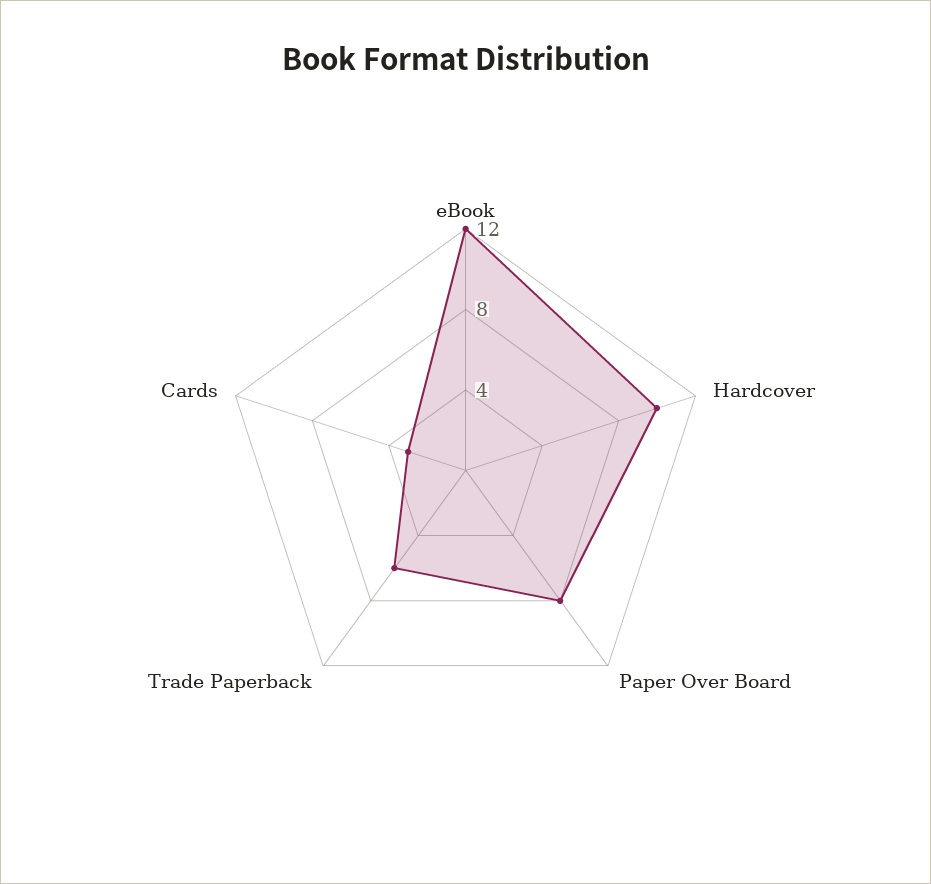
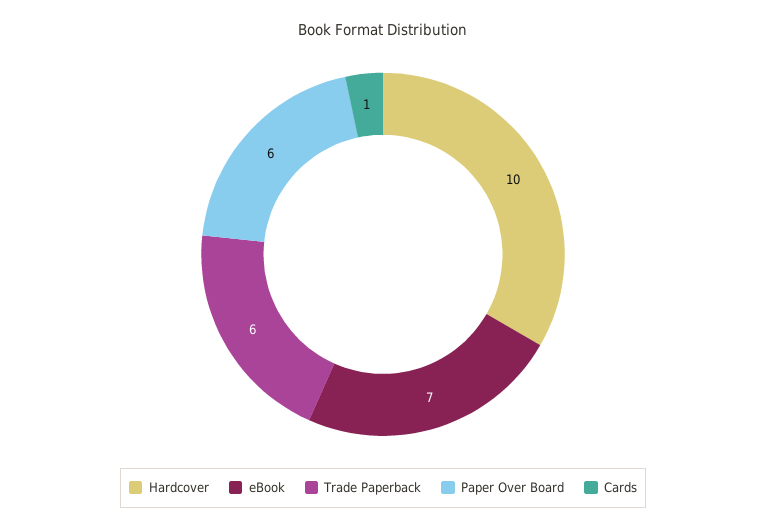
  {
-   "eBook": 12,
+   "eBook": 7,
    "Hardcover": 10,
-   "Paper Over Board": 8,
+   "Paper Over Board": 6,
    "Trade Paperback": 6,
-   "Cards": 3
+   "Cards": 1
  }

